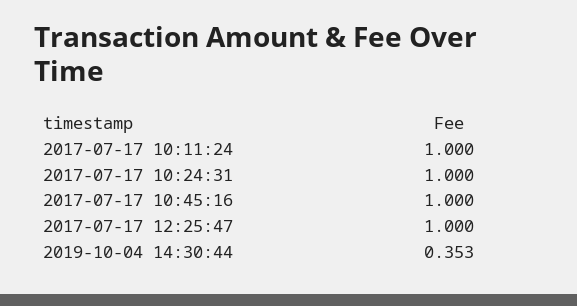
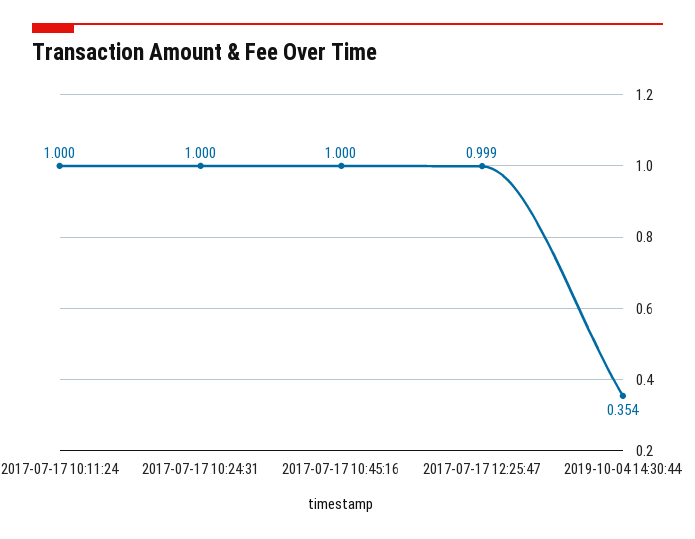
  {
    "2017-07-17 10:11:24": 1,
    "2017-07-17 10:24:31": 1,
    "2017-07-17 10:45:16": 1,
-   "2017-07-17 12:25:47": 1,
+   "2017-07-17 12:25:47": 0.999,
-   "2019-10-04 14:30:44": 0.353
+   "2019-10-04 14:30:44": 0.354
  }

